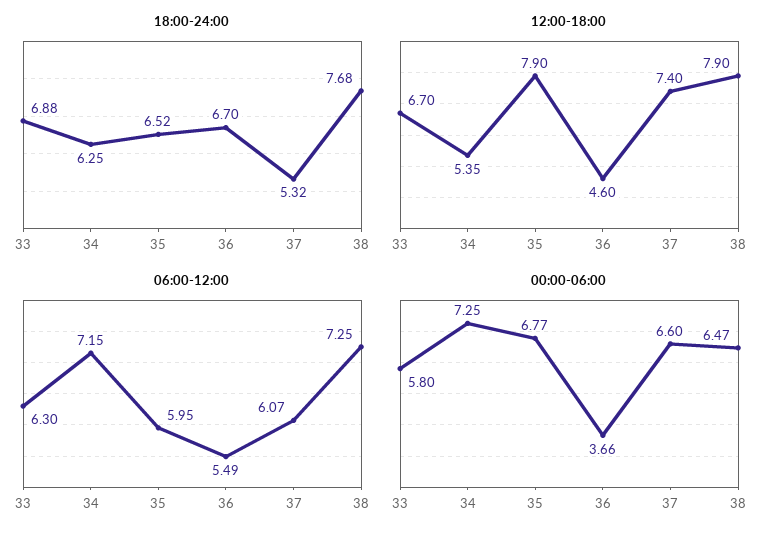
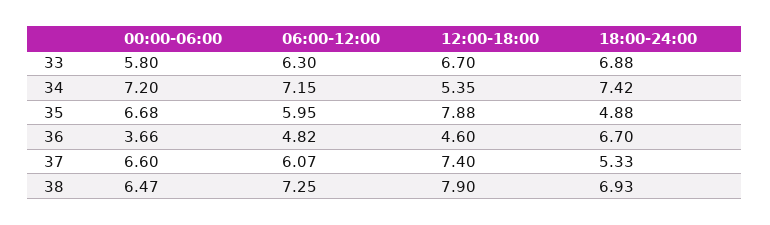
  {
    "18:00-24:00": {
      "33": 6.88,
-     "34": 6.25,
+     "34": 7.42,
-     "35": 6.52,
+     "35": 4.88,
      "36": 6.7,
-     "37": 5.32,
+     "37": 5.33,
-     "38": 7.68
+     "38": 6.93
    },
    "12:00-18:00": {
      "33": 6.7,
      "34": 5.35,
-     "35": 7.9,
+     "35": 7.88,
      "36": 4.6,
      "37": 7.4,
      "38": 7.9
    },
    "06:00-12:00": {
      "33": 6.3,
      "34": 7.15,
      "35": 5.95,
-     "36": 5.49,
+     "36": 4.82,
      "37": 6.07,
      "38": 7.25
    },
    "00:00-06:00": {
      "33": 5.8,
-     "34": 7.25,
+     "34": 7.2,
-     "35": 6.77,
+     "35": 6.68,
      "36": 3.66,
      "37": 6.6,
      "38": 6.47
    }
  }

